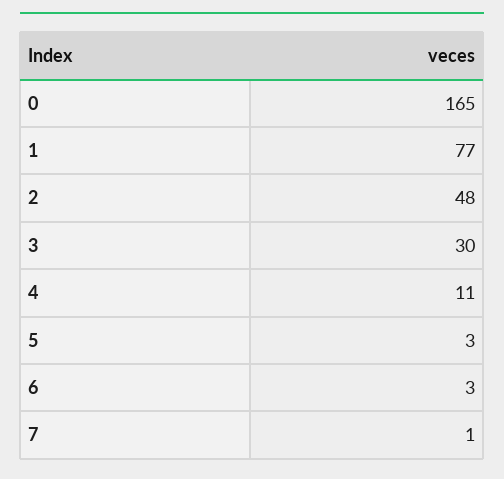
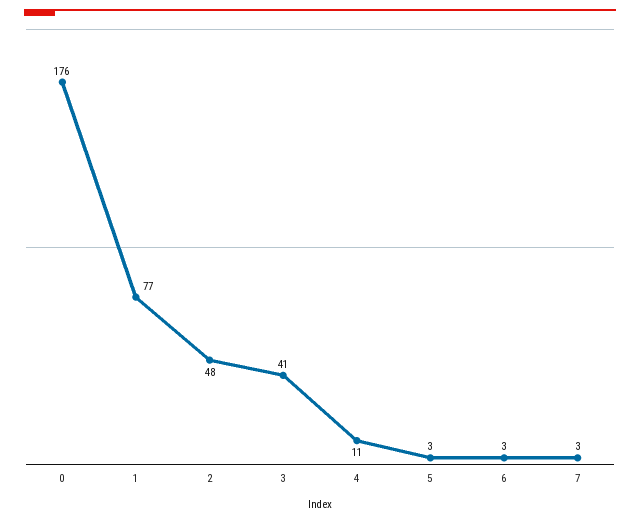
  {
-   "0": 165,
+   "0": 176,
    "1": 77,
    "2": 48,
-   "3": 30,
+   "3": 41,
    "4": 11,
    "5": 3,
    "6": 3,
-   "7": 1
+   "7": 3
  }

